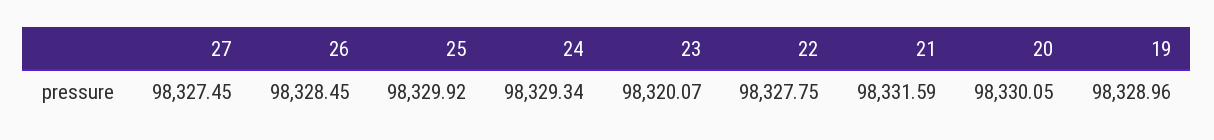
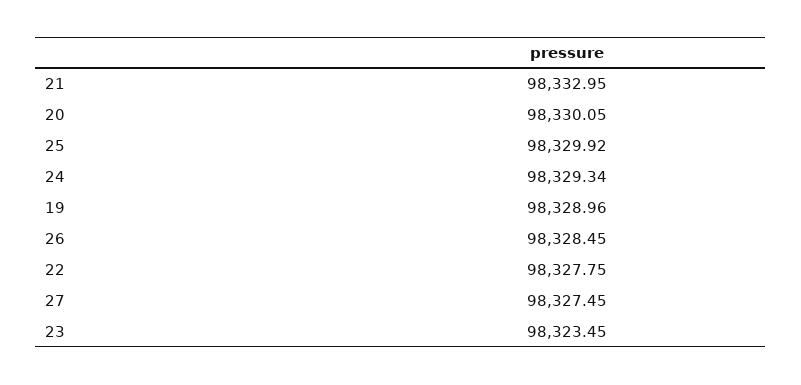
  {
    "27": 98327.45,
    "26": 98328.45,
    "25": 98329.92,
    "24": 98329.34,
-   "23": 98320.07,
+   "23": 98323.45,
    "22": 98327.75,
-   "21": 98331.59,
+   "21": 98332.95,
    "20": 98330.05,
    "19": 98328.96
  }

